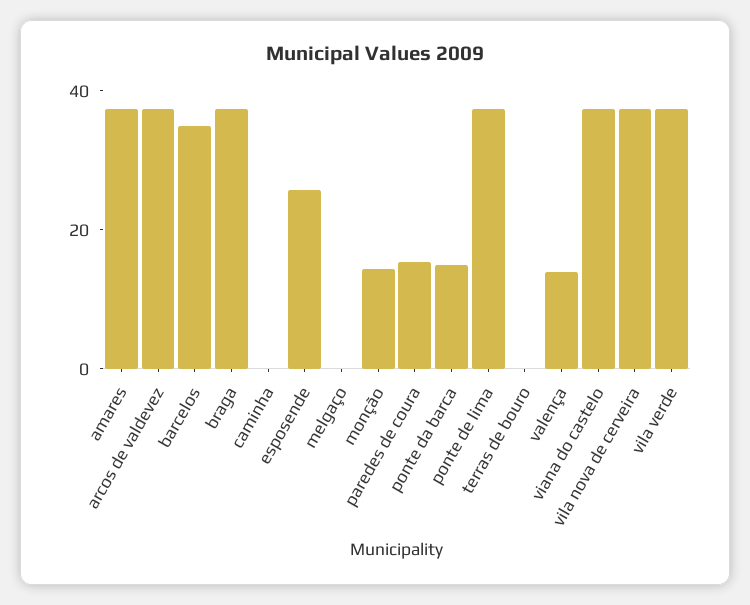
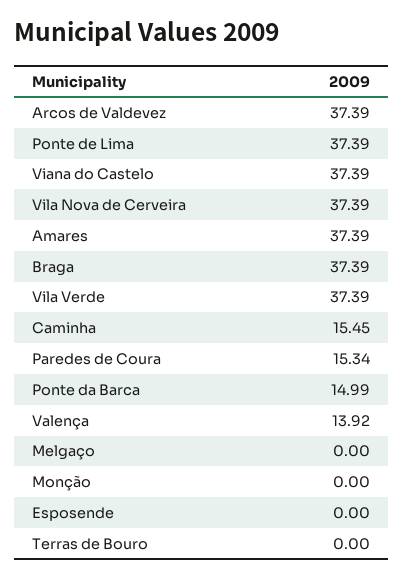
  {
    "amares": 37.39,
    "arcos de valdevez": 37.39,
-   "barcelos": 35,
    "braga": 37.39,
-   "caminha": 0,
+   "caminha": 15.45,
-   "esposende": 25,
+   "esposende": 0,
    "melgaço": 0,
-   "monção": 15,
+   "monção": 0,
    "paredes de coura": 15.34,
    "ponte da barca": 14.99,
    "ponte de lima": 37.39,
    "terras de bouro": 0,
    "valença": 13.92,
    "viana do castelo": 37.39,
    "vila nova de cerveira": 37.39,
    "vila verde": 37.39
  }

